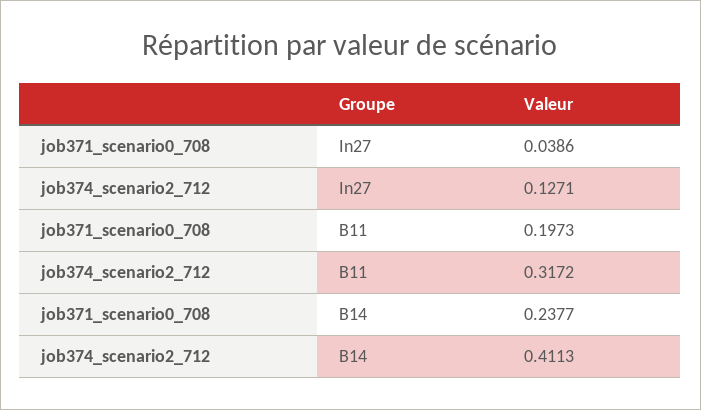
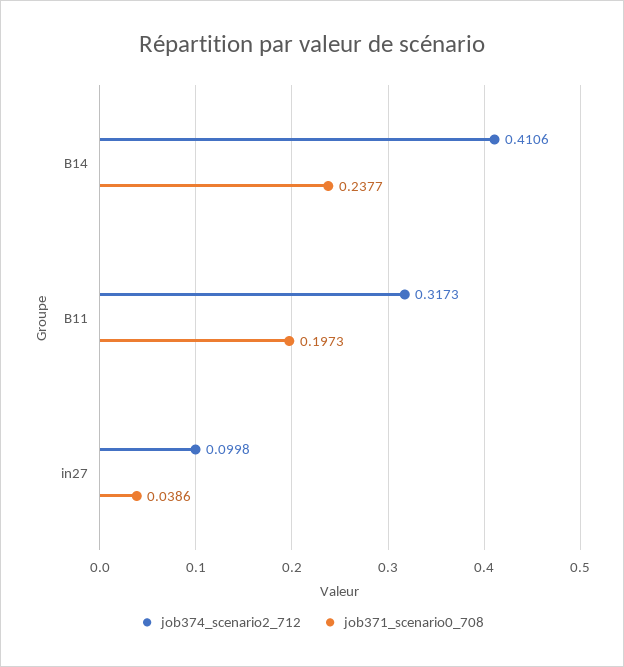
  {
    "job371_scenario0_708": {
      "In27": 0.0386,
      "B11": 0.1973,
      "B14": 0.2377
    },
    "job374_scenario2_712": {
-     "In27": 0.1271,
+     "In27": 0.0998,
-     "B11": 0.3172,
+     "B11": 0.3173,
-     "B14": 0.4113
+     "B14": 0.4106
    }
  }

